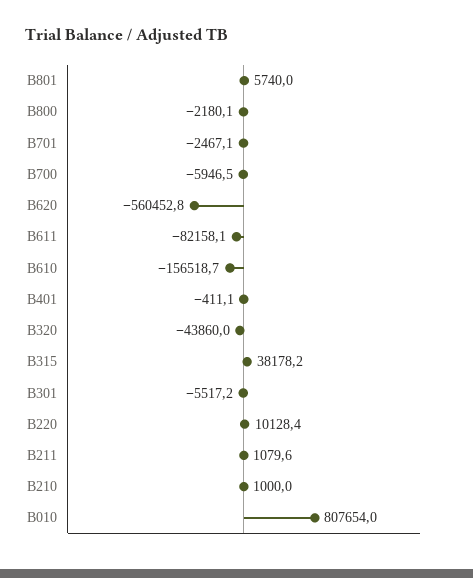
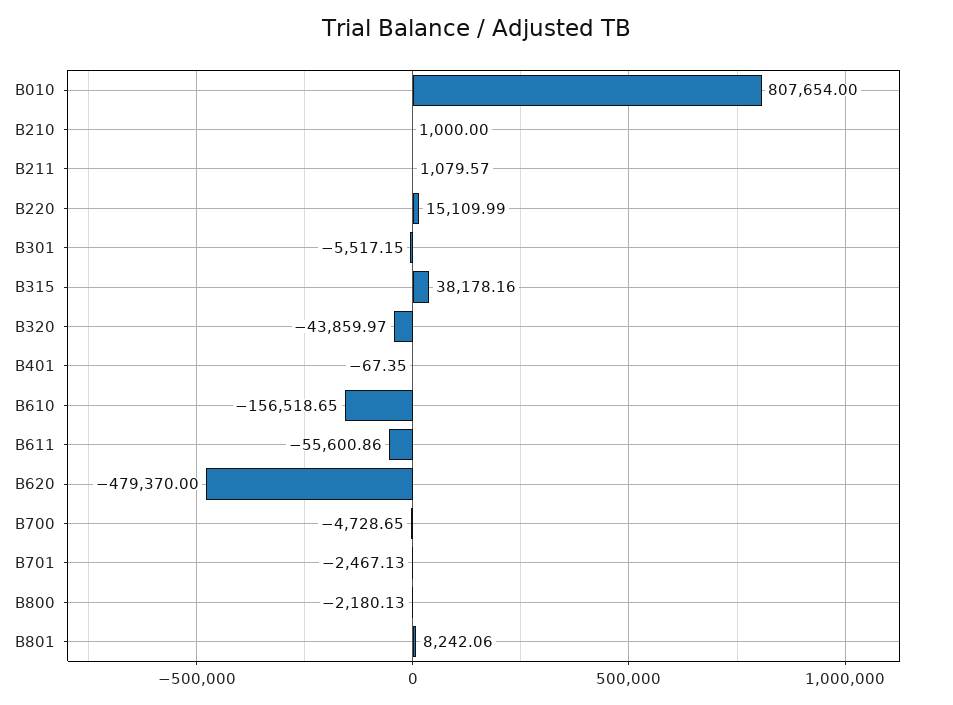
  {
-   "B801": 5740,
+   "B801": 8242.06,
    "B800": -2180.13,
    "B701": -2467.13,
-   "B700": -5946.5,
+   "B700": -4728.65,
-   "B620": -560452.8,
+   "B620": -479370,
-   "B611": -82158.1,
+   "B611": -55600.86,
    "B610": -156518.65,
-   "B401": -411.1,
+   "B401": -67.35,
    "B320": -43859.97,
    "B315": 38178.16,
    "B301": -5517.15,
-   "B220": 10128.4,
+   "B220": 15109.99,
    "B211": 1079.57,
    "B210": 1000,
    "B010": 807654
  }

